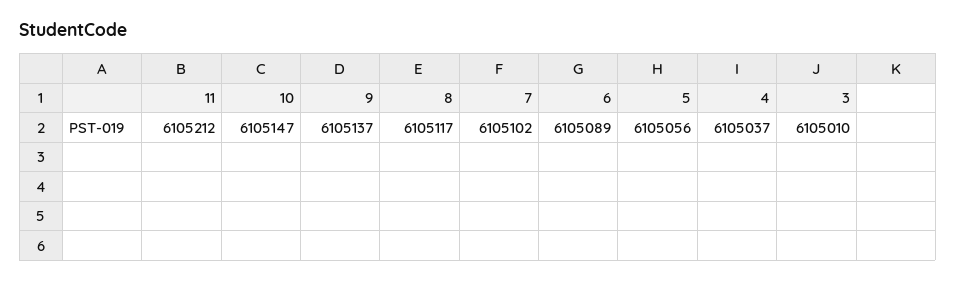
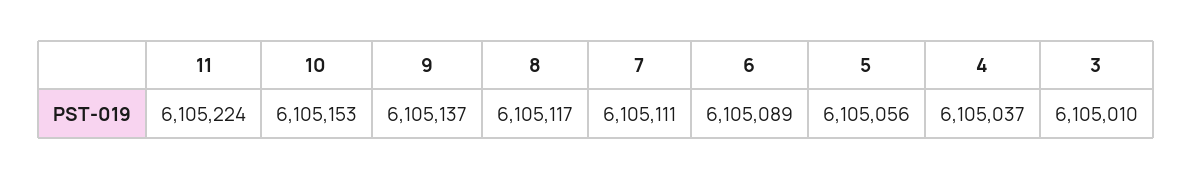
  {
-   "11": 6105212,
+   "11": 6105224,
-   "10": 6105147,
+   "10": 6105153,
    "9": 6105137,
    "8": 6105117,
-   "7": 6105102,
+   "7": 6105111,
    "6": 6105089,
    "5": 6105056,
    "4": 6105037,
    "3": 6105010
  }

